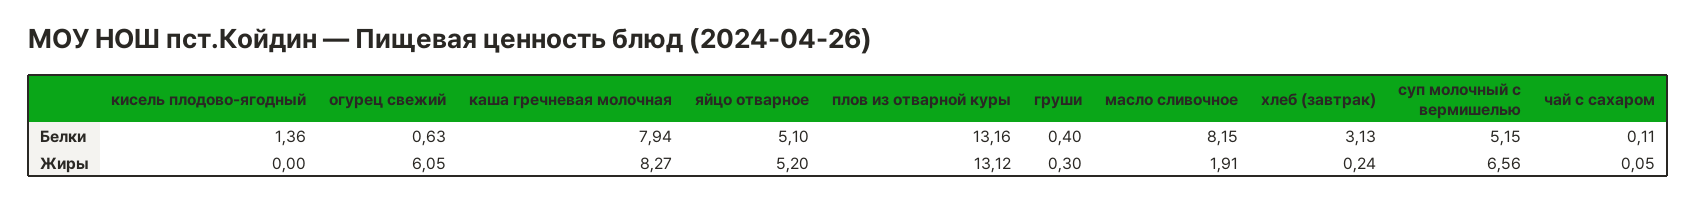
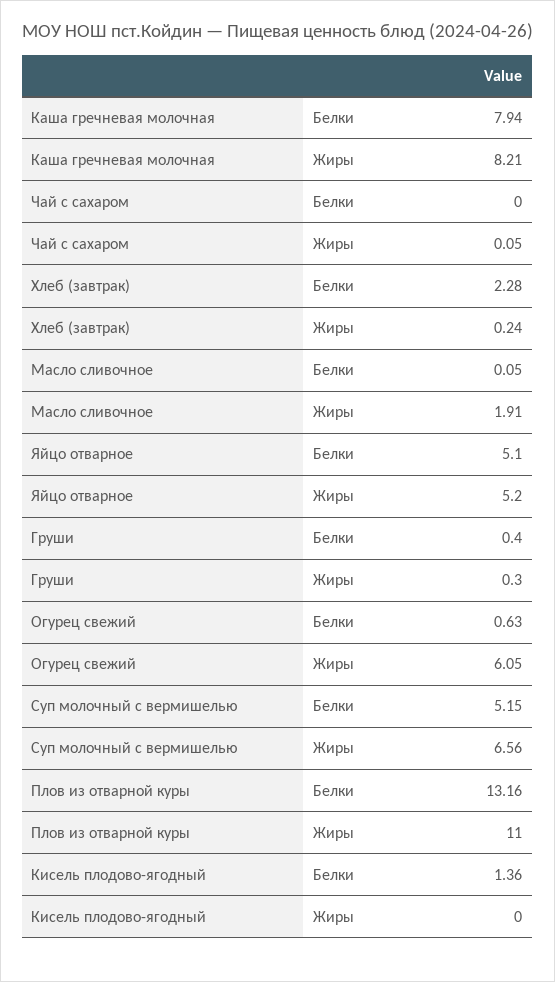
  {
    "кисель плодово-ягодный": {
      "Белки": 1.36,
      "Жиры": 0
    },
    "огурец свежий": {
      "Белки": 0.63,
      "Жиры": 6.05
    },
    "каша гречневая молочная": {
      "Белки": 7.94,
-     "Жиры": 8.27
+     "Жиры": 8.21
    },
    "яйцо отварное": {
      "Белки": 5.1,
      "Жиры": 5.2
    },
    "плов из отварной куры": {
      "Белки": 13.16,
-     "Жиры": 13.12
+     "Жиры": 11
    },
    "груши": {
      "Белки": 0.4,
      "Жиры": 0.3
    },
    "масло сливочное": {
-     "Белки": 8.15,
+     "Белки": 0.05,
      "Жиры": 1.91
    },
    "хлеб (завтрак)": {
-     "Белки": 3.13,
+     "Белки": 2.28,
      "Жиры": 0.24
    },
    "суп молочный с вермишелью": {
      "Белки": 5.15,
      "Жиры": 6.56
    },
    "чай с сахаром": {
-     "Белки": 0.11,
+     "Белки": 0,
      "Жиры": 0.05
    }
  }

